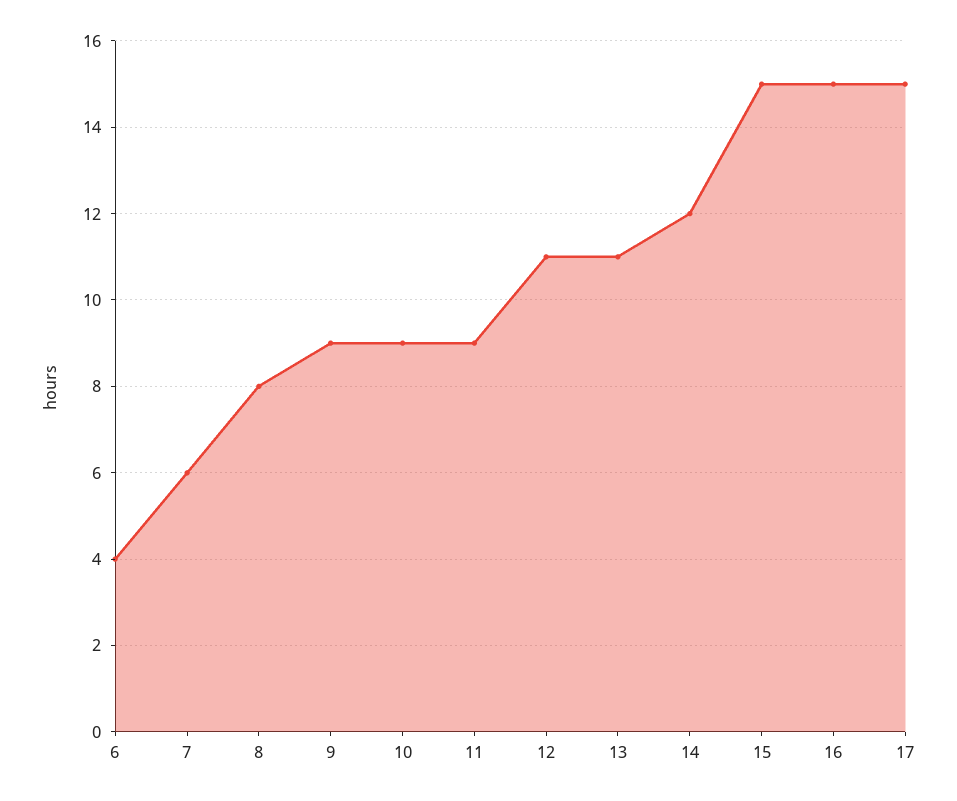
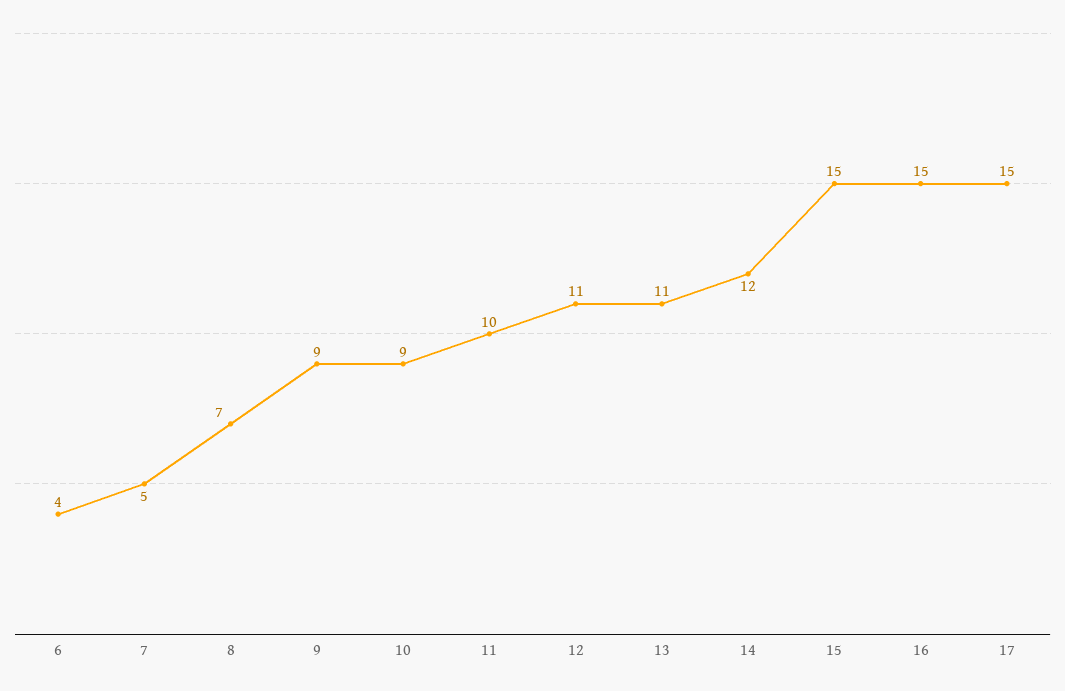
  {
    "6": 4,
-   "7": 6,
+   "7": 5,
-   "8": 8,
+   "8": 7,
    "9": 9,
    "10": 9,
-   "11": 9,
+   "11": 10,
    "12": 11,
    "13": 11,
    "14": 12,
    "15": 15,
    "16": 15,
    "17": 15
  }

